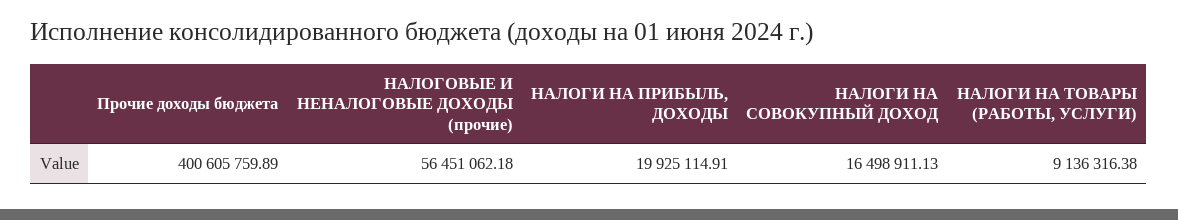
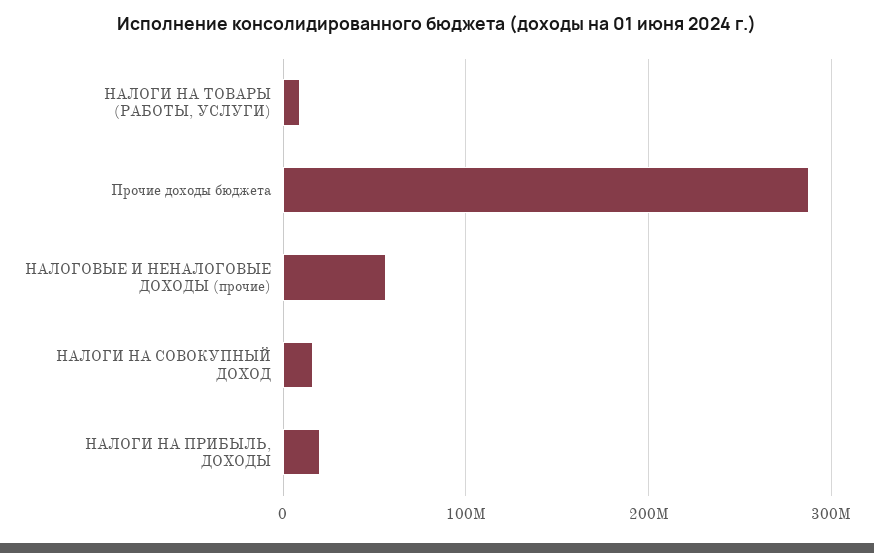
  {
-   "Прочие доходы бюджета": 400605759.89,
+   "Прочие доходы бюджета": 290000000,
    "НАЛОГОВЫЕ И НЕНАЛОГОВЫЕ ДОХОДЫ (прочие)": 56451062.18,
    "НАЛОГИ НА ПРИБЫЛЬ, ДОХОДЫ": 19925114.91,
    "НАЛОГИ НА СОВОКУПНЫЙ ДОХОД": 16498911.13,
    "НАЛОГИ НА ТОВАРЫ (РАБОТЫ, УСЛУГИ)": 9136316.38
  }

